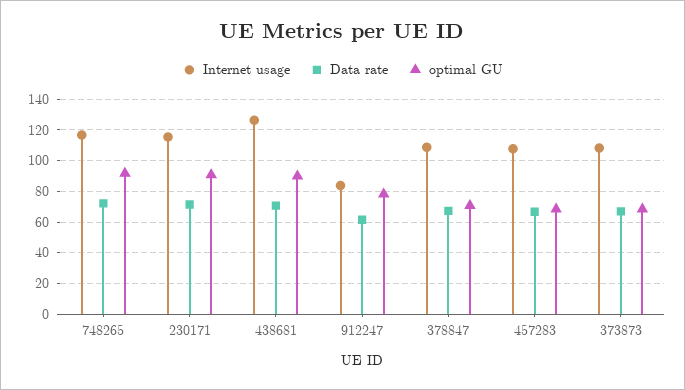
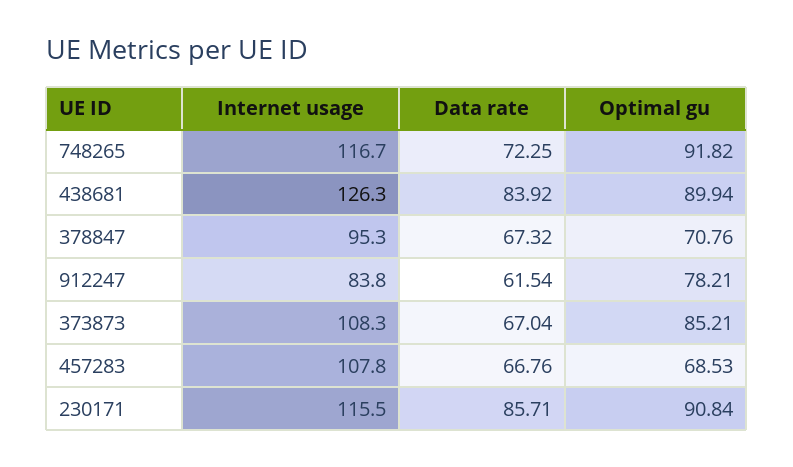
  {
    "Internet usage": {
      "748265": 116.7,
      "230171": 115.5,
      "438681": 126.3,
      "912247": 83.8,
-     "378847": 110,
+     "378847": 95.3,
      "457283": 107.8,
      "373873": 108.3
    },
    "Data rate": {
      "748265": 72.25,
-     "230171": 70,
+     "230171": 85.71,
-     "438681": 70,
+     "438681": 83.92,
      "912247": 61.54,
      "378847": 67.32,
      "457283": 66.76,
      "373873": 67.04
    },
    "optimal GU": {
      "748265": 91.82,
      "230171": 90.84,
      "438681": 89.94,
      "912247": 78.21,
      "378847": 70.76,
      "457283": 68.53,
-     "373873": 70
+     "373873": 85.21
    }
  }

